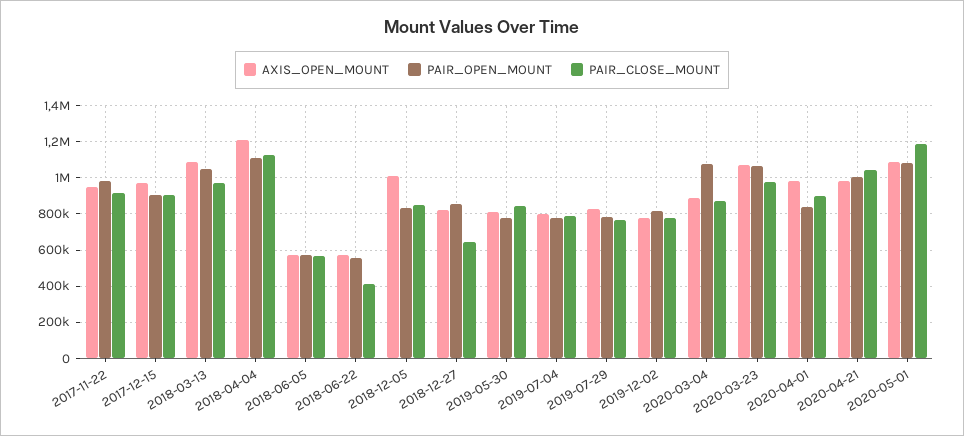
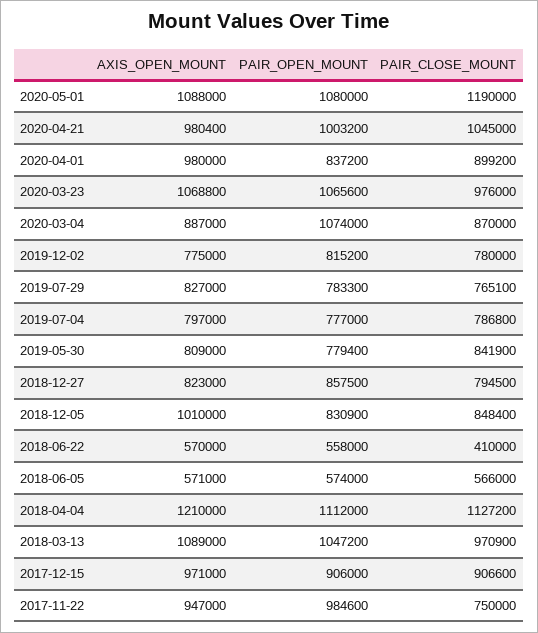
  {
    "AXIS_OPEN_MOUNT": {
      "2017-11-22": 947000,
      "2017-12-15": 971000,
      "2018-03-13": 1089000,
      "2018-04-04": 1210000,
      "2018-06-05": 571000,
      "2018-06-22": 570000,
      "2018-12-05": 1010000,
      "2018-12-27": 823000,
      "2019-05-30": 809000,
      "2019-07-04": 797000,
      "2019-07-29": 827000,
      "2019-12-02": 775000,
      "2020-03-04": 887000,
      "2020-03-23": 1068800,
      "2020-04-01": 980000,
      "2020-04-21": 980400,
      "2020-05-01": 1088000
    },
    "PAIR_OPEN_MOUNT": {
      "2017-11-22": 984600,
      "2017-12-15": 906000,
      "2018-03-13": 1047200,
      "2018-04-04": 1112000,
      "2018-06-05": 574000,
      "2018-06-22": 558000,
      "2018-12-05": 830900,
      "2018-12-27": 857500,
      "2019-05-30": 779400,
      "2019-07-04": 777000,
      "2019-07-29": 783300,
      "2019-12-02": 815200,
      "2020-03-04": 1074000,
      "2020-03-23": 1065600,
      "2020-04-01": 837200,
      "2020-04-21": 1003200,
      "2020-05-01": 1080000
    },
    "PAIR_CLOSE_MOUNT": {
-     "2017-11-22": 900000,
+     "2017-11-22": 750000,
      "2017-12-15": 906600,
      "2018-03-13": 970900,
      "2018-04-04": 1127200,
      "2018-06-05": 566000,
      "2018-06-22": 410000,
      "2018-12-05": 848400,
-     "2018-12-27": 650000,
+     "2018-12-27": 794500,
      "2019-05-30": 841900,
      "2019-07-04": 786800,
      "2019-07-29": 765100,
      "2019-12-02": 780000,
      "2020-03-04": 870000,
      "2020-03-23": 976000,
      "2020-04-01": 899200,
      "2020-04-21": 1045000,
      "2020-05-01": 1190000
    }
  }

